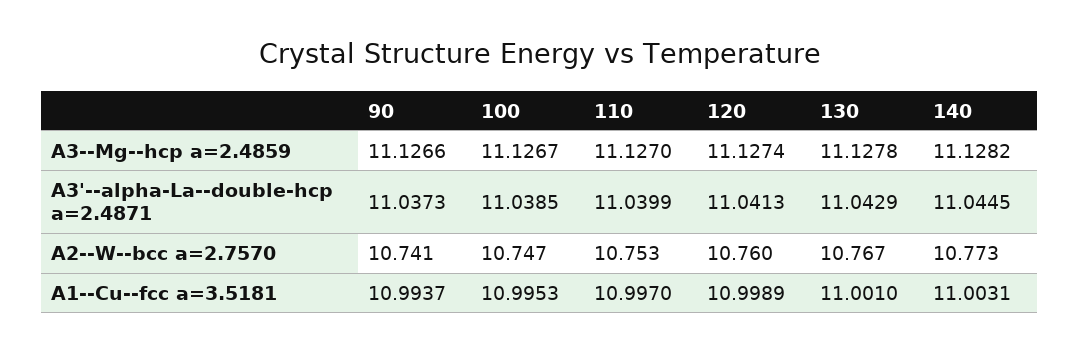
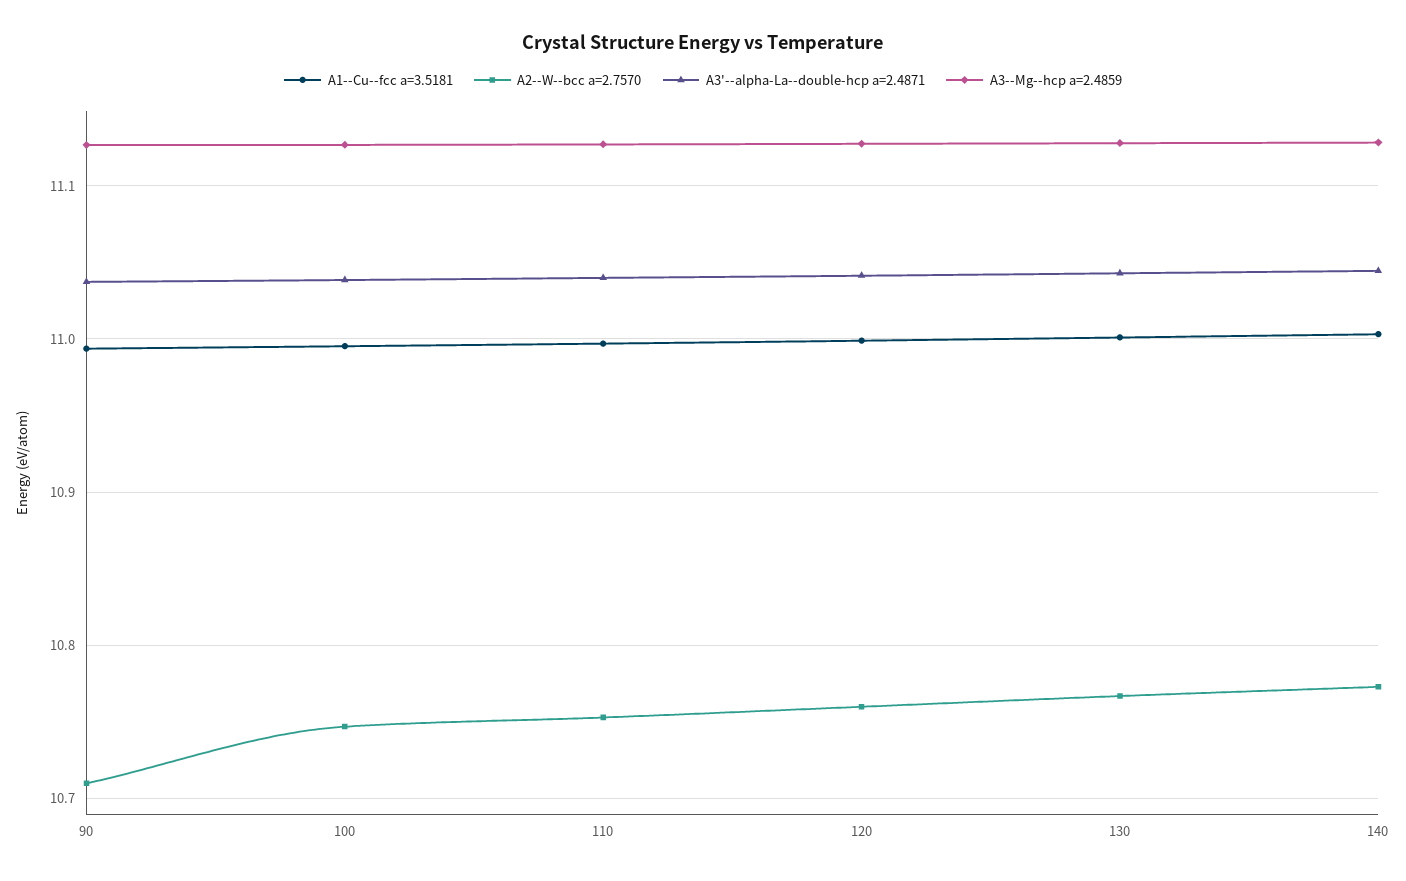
  {
    "A3--Mg--hcp a=2.4859": {
      "90": 11.1266,
      "100": 11.1267,
      "110": 11.127,
      "120": 11.1274,
      "130": 11.1278,
      "140": 11.1282
    },
    "A3'--alpha-La--double-hcp a=2.4871": {
      "90": 11.0373,
      "100": 11.0385,
      "110": 11.0399,
      "120": 11.0413,
      "130": 11.0429,
      "140": 11.0445
    },
    "A2--W--bcc a=2.7570": {
-     "90": 10.741,
+     "90": 10.71,
      "100": 10.747,
      "110": 10.753,
      "120": 10.76,
      "130": 10.767,
      "140": 10.773
    },
    "A1--Cu--fcc a=3.5181": {
      "90": 10.9937,
      "100": 10.9953,
      "110": 10.997,
      "120": 10.9989,
      "130": 11.001,
      "140": 11.0031
    }
  }

